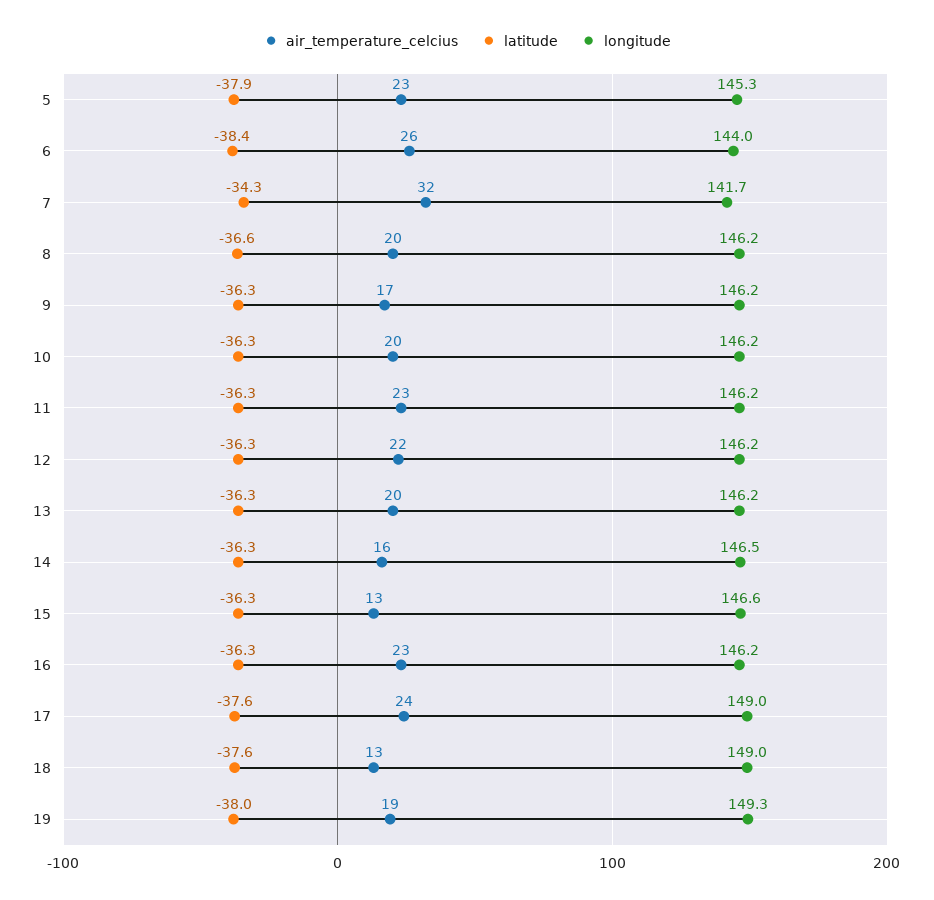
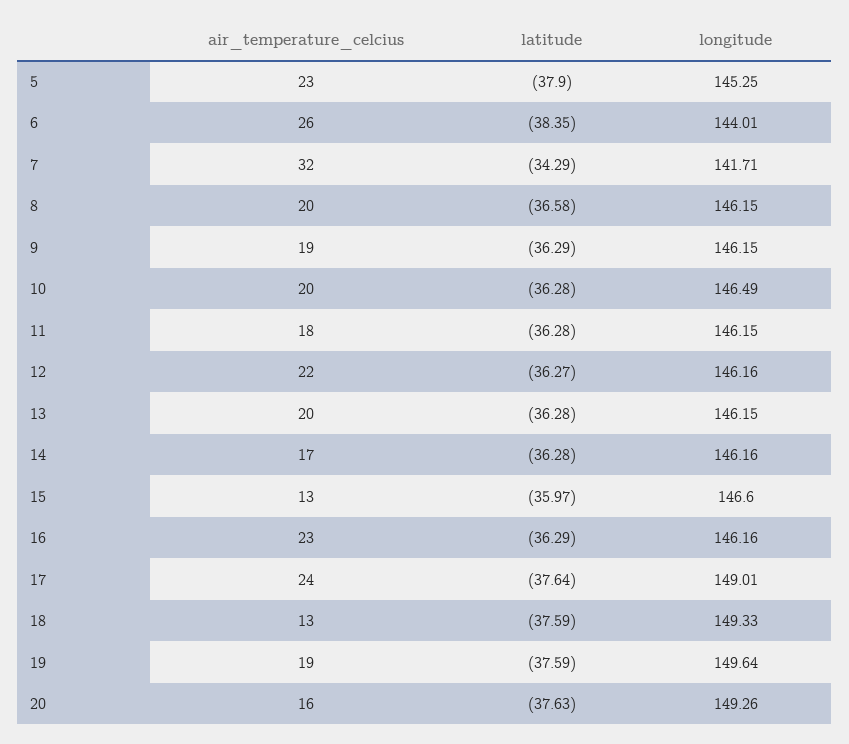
  {
    "air_temperature_celcius": {
      "5": 23,
      "6": 26,
      "7": 32,
      "8": 20,
-     "9": 17,
+     "9": 19,
      "10": 20,
-     "11": 23,
+     "11": 18,
      "12": 22,
      "13": 20,
-     "14": 16,
+     "14": 17,
      "15": 13,
      "16": 23,
      "17": 24,
      "18": 13,
-     "19": 19
+     "19": 19,
+     "20": 16
    },
    "latitude": {
      "5": -37.9,
      "6": -38.35,
      "7": -34.29,
      "8": -36.58,
      "9": -36.29,
      "10": -36.28,
      "11": -36.28,
      "12": -36.27,
      "13": -36.28,
      "14": -36.28,
-     "15": -36.3,
+     "15": -35.97,
      "16": -36.29,
      "17": -37.64,
      "18": -37.59,
-     "19": -38
+     "19": -37.59,
+     "20": -37.63
    },
    "longitude": {
      "5": 145.25,
      "6": 144.01,
      "7": 141.71,
      "8": 146.15,
      "9": 146.15,
-     "10": 146.2,
+     "10": 146.49,
      "11": 146.15,
      "12": 146.16,
      "13": 146.15,
-     "14": 146.5,
+     "14": 146.16,
      "15": 146.6,
      "16": 146.16,
      "17": 149.01,
-     "18": 149,
+     "18": 149.33,
-     "19": 149.3
+     "19": 149.64,
+     "20": 149.26
    }
  }

